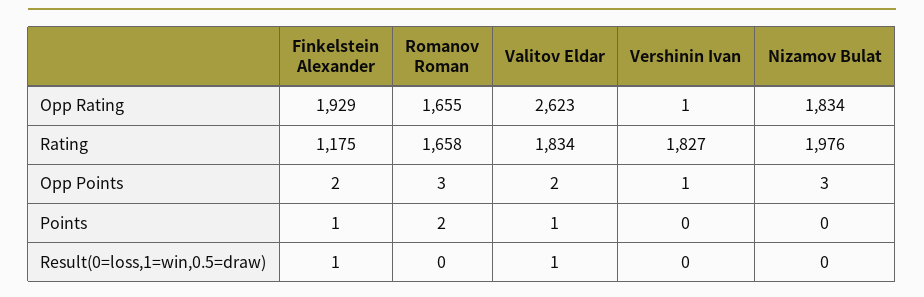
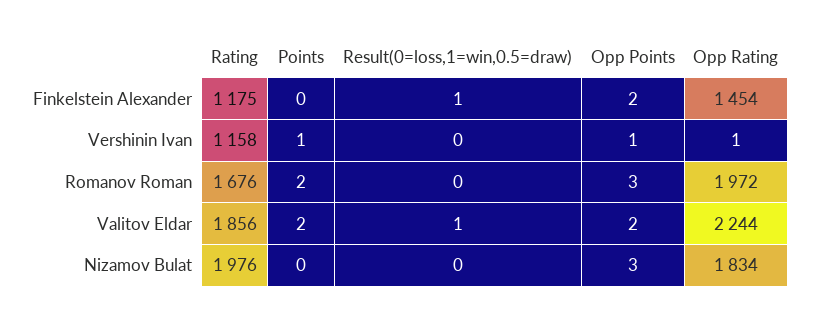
  {
    "Finkelstein Alexander": {
-     "Opp Rating": 1929,
+     "Opp Rating": 1454,
      "Rating": 1175,
      "Opp Points": 2,
-     "Points": 1,
+     "Points": 0,
      "Result(0=loss,1=win,0.5=draw)": 1
    },
    "Romanov Roman": {
-     "Opp Rating": 1655,
+     "Opp Rating": 1972,
-     "Rating": 1658,
+     "Rating": 1676,
      "Opp Points": 3,
      "Points": 2,
      "Result(0=loss,1=win,0.5=draw)": 0
    },
    "Valitov Eldar": {
-     "Opp Rating": 2623,
+     "Opp Rating": 2244,
-     "Rating": 1834,
+     "Rating": 1856,
      "Opp Points": 2,
-     "Points": 1,
+     "Points": 2,
      "Result(0=loss,1=win,0.5=draw)": 1
    },
    "Vershinin Ivan": {
      "Opp Rating": 1,
-     "Rating": 1827,
+     "Rating": 1158,
      "Opp Points": 1,
-     "Points": 0,
+     "Points": 1,
      "Result(0=loss,1=win,0.5=draw)": 0
    },
    "Nizamov Bulat": {
      "Opp Rating": 1834,
      "Rating": 1976,
      "Opp Points": 3,
      "Points": 0,
      "Result(0=loss,1=win,0.5=draw)": 0
    }
  }

